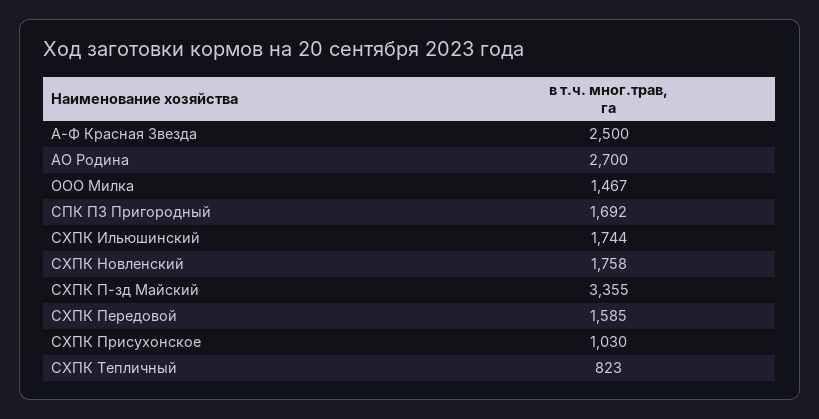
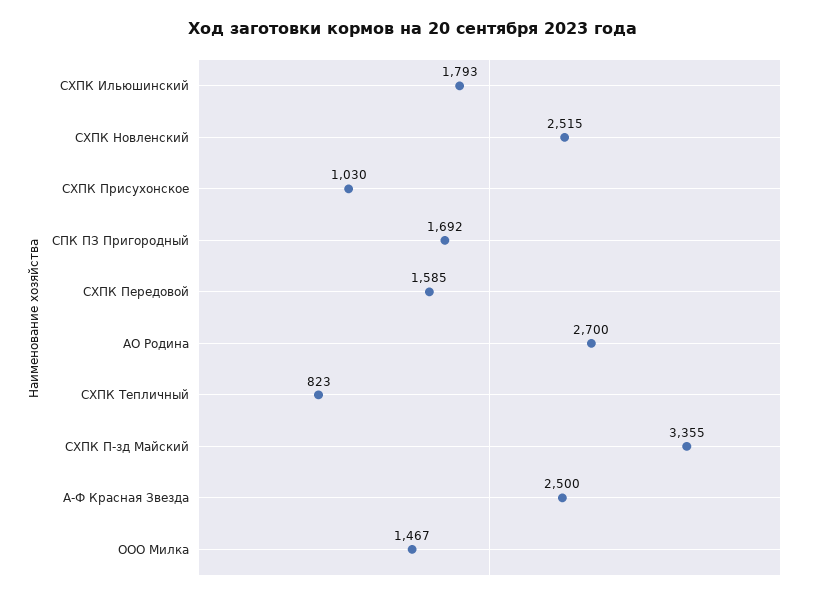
  {
    "А-Ф Красная Звезда": 2500,
    "АО Родина": 2700,
    "ООО Милка": 1467,
    "СПК ПЗ Пригородный": 1692,
-   "СХПК Ильюшинский": 1744,
+   "СХПК Ильюшинский": 1793,
-   "СХПК Новленский": 1758,
+   "СХПК Новленский": 2515,
    "СХПК П-зд Майский": 3355,
    "СХПК Передовой": 1585,
    "СХПК Присухонское": 1030,
    "СХПК Тепличный": 823
  }

